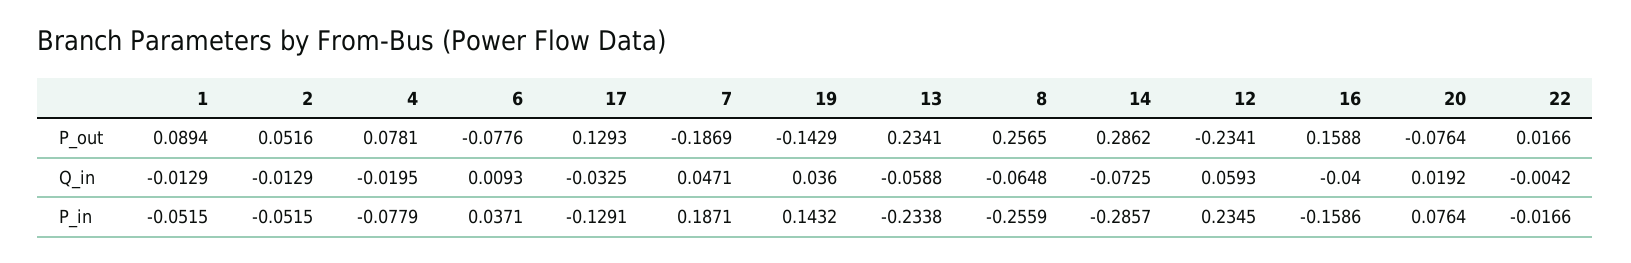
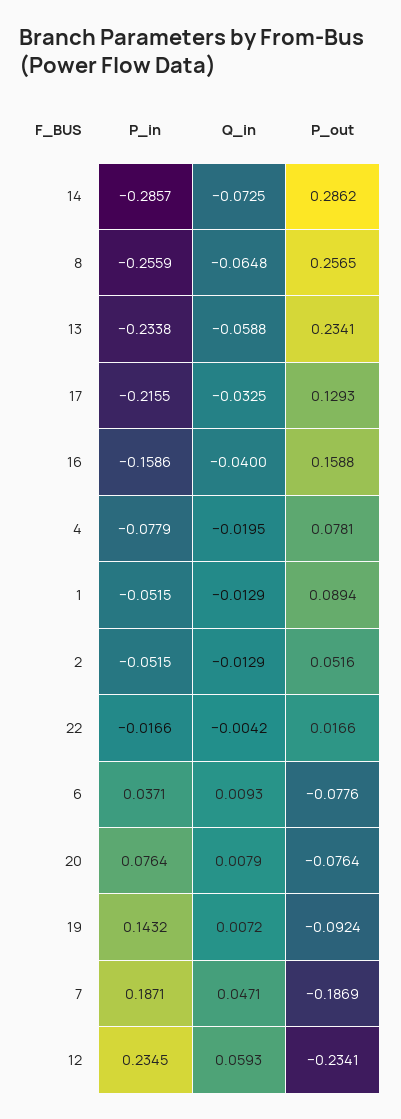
  {
    "1": {
      "P_out": 0.0894,
      "Q_in": -0.0129,
      "P_in": -0.0515
    },
    "2": {
      "P_out": 0.0516,
      "Q_in": -0.0129,
      "P_in": -0.0515
    },
    "4": {
      "P_out": 0.0781,
      "Q_in": -0.0195,
      "P_in": -0.0779
    },
    "6": {
      "P_out": -0.0776,
      "Q_in": 0.0093,
      "P_in": 0.0371
    },
    "17": {
      "P_out": 0.1293,
      "Q_in": -0.0325,
-     "P_in": -0.1291
+     "P_in": -0.2155
    },
    "7": {
      "P_out": -0.1869,
      "Q_in": 0.0471,
      "P_in": 0.1871
    },
    "19": {
-     "P_out": -0.1429,
+     "P_out": -0.0924,
-     "Q_in": 0.036,
+     "Q_in": 0.0072,
      "P_in": 0.1432
    },
    "13": {
      "P_out": 0.2341,
      "Q_in": -0.0588,
      "P_in": -0.2338
    },
    "8": {
      "P_out": 0.2565,
      "Q_in": -0.0648,
      "P_in": -0.2559
    },
    "14": {
      "P_out": 0.2862,
      "Q_in": -0.0725,
      "P_in": -0.2857
    },
    "12": {
      "P_out": -0.2341,
      "Q_in": 0.0593,
      "P_in": 0.2345
    },
    "16": {
      "P_out": 0.1588,
      "Q_in": -0.04,
      "P_in": -0.1586
    },
    "20": {
      "P_out": -0.0764,
-     "Q_in": 0.0192,
+     "Q_in": 0.0079,
      "P_in": 0.0764
    },
    "22": {
      "P_out": 0.0166,
      "Q_in": -0.0042,
      "P_in": -0.0166
    }
  }

